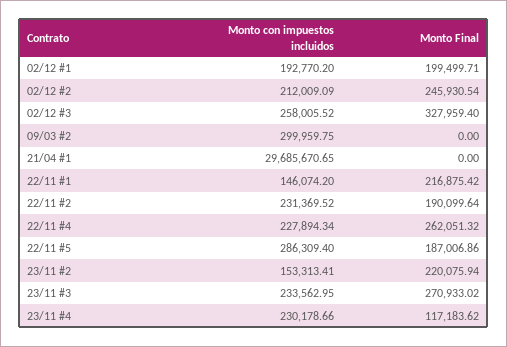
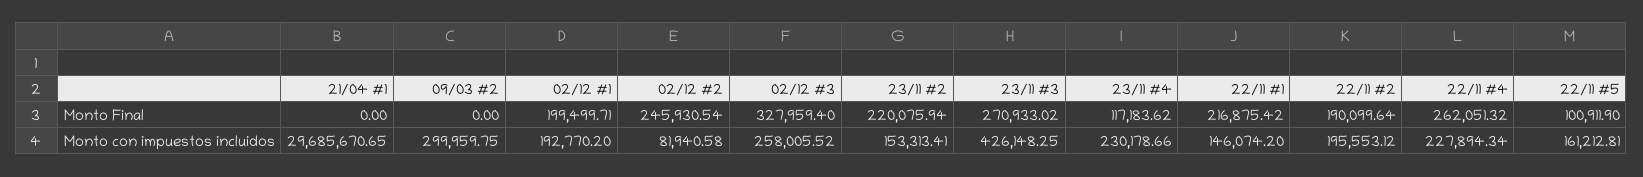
  {
    "Monto con impuestos incluidos": {
      "02/12 #1": 192770.2,
-     "02/12 #2": 212009.09,
+     "02/12 #2": 81940.58,
      "02/12 #3": 258005.52,
      "09/03 #2": 299959.75,
      "21/04 #1": 29685670.65,
      "22/11 #1": 146074.2,
-     "22/11 #2": 231369.52,
+     "22/11 #2": 195553.12,
      "22/11 #4": 227894.34,
-     "22/11 #5": 286309.4,
+     "22/11 #5": 161212.81,
      "23/11 #2": 153313.41,
-     "23/11 #3": 233562.95,
+     "23/11 #3": 426148.25,
      "23/11 #4": 230178.66
    },
    "Monto Final": {
      "02/12 #1": 199499.71,
      "02/12 #2": 245930.54,
      "02/12 #3": 327959.4,
      "09/03 #2": 0,
      "21/04 #1": 0,
      "22/11 #1": 216875.42,
      "22/11 #2": 190099.64,
      "22/11 #4": 262051.32,
-     "22/11 #5": 187006.86,
+     "22/11 #5": 100911.9,
      "23/11 #2": 220075.94,
      "23/11 #3": 270933.02,
      "23/11 #4": 117183.62
    }
  }

